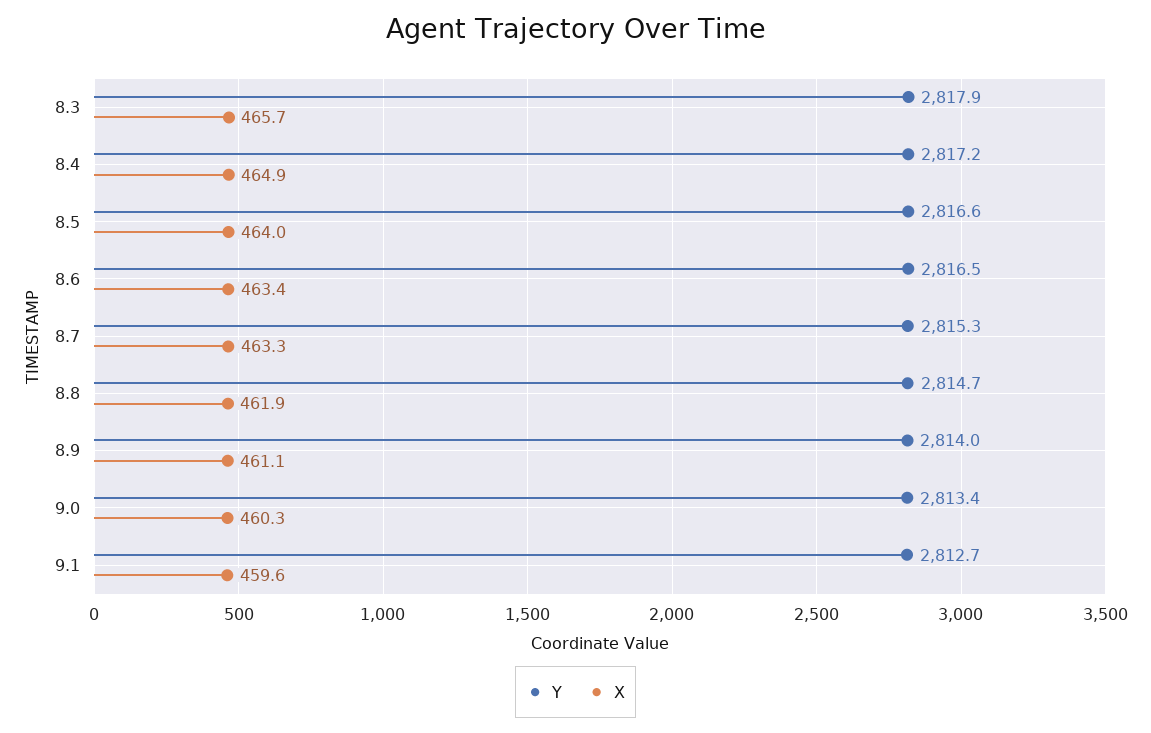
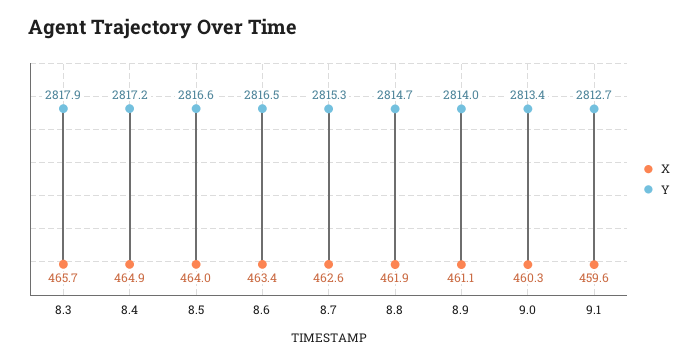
  {
    "Y": {
      "8.3": 2817.9,
      "8.4": 2817.2,
      "8.5": 2816.6,
      "8.6": 2816.5,
      "8.7": 2815.3,
      "8.8": 2814.7,
      "8.9": 2814,
      "9.0": 2813.4,
      "9.1": 2812.7
    },
    "X": {
      "8.3": 465.7,
      "8.4": 464.9,
      "8.5": 464,
      "8.6": 463.4,
-     "8.7": 463.3,
+     "8.7": 462.6,
      "8.8": 461.9,
      "8.9": 461.1,
      "9.0": 460.3,
      "9.1": 459.6
    }
  }

